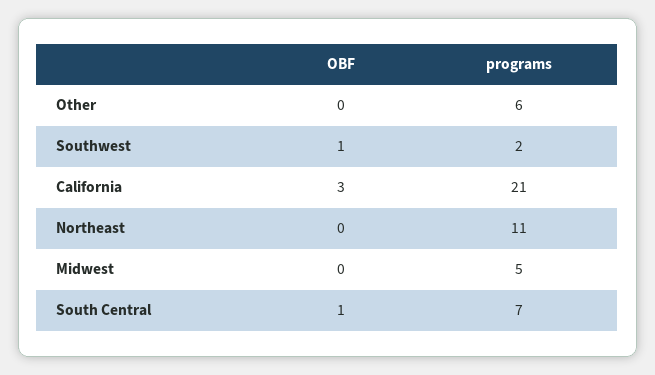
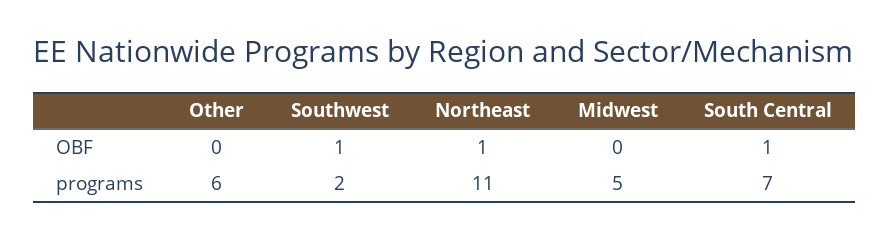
  {
    "OBF": {
      "Other": 0,
      "Southwest": 1,
-     "California": 3,
-     "Northeast": 0,
+     "Northeast": 1,
      "Midwest": 0,
      "South Central": 1
    },
    "programs": {
      "Other": 6,
      "Southwest": 2,
-     "California": 21,
      "Northeast": 11,
      "Midwest": 5,
      "South Central": 7
    }
  }

